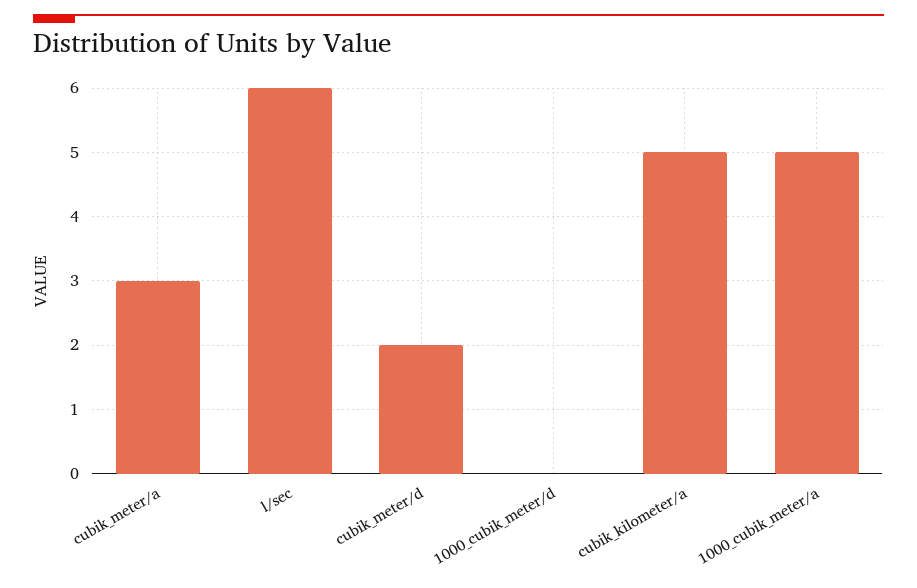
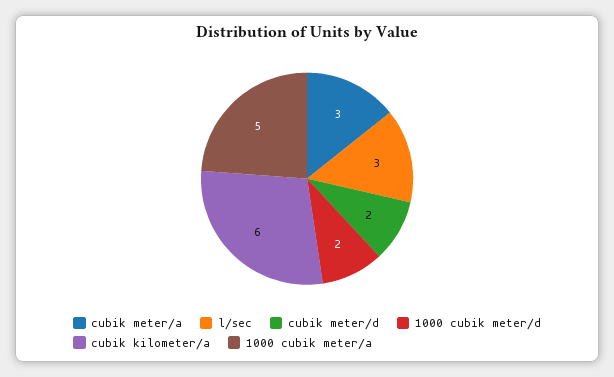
  {
    "cubik_meter/a": 3,
-   "l/sec": 6,
+   "l/sec": 3,
    "cubik_meter/d": 2,
-   "1000_cubik_meter/d": 0,
+   "1000_cubik_meter/d": 2,
-   "cubik_kilometer/a": 5,
+   "cubik_kilometer/a": 6,
    "1000_cubik_meter/a": 5
  }

